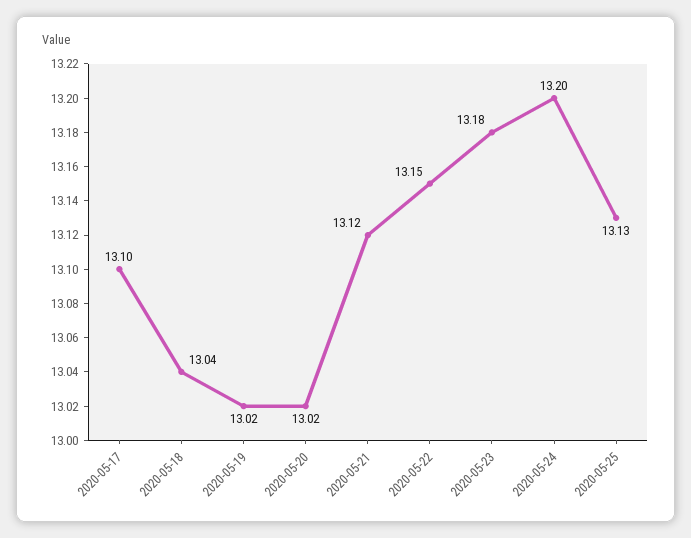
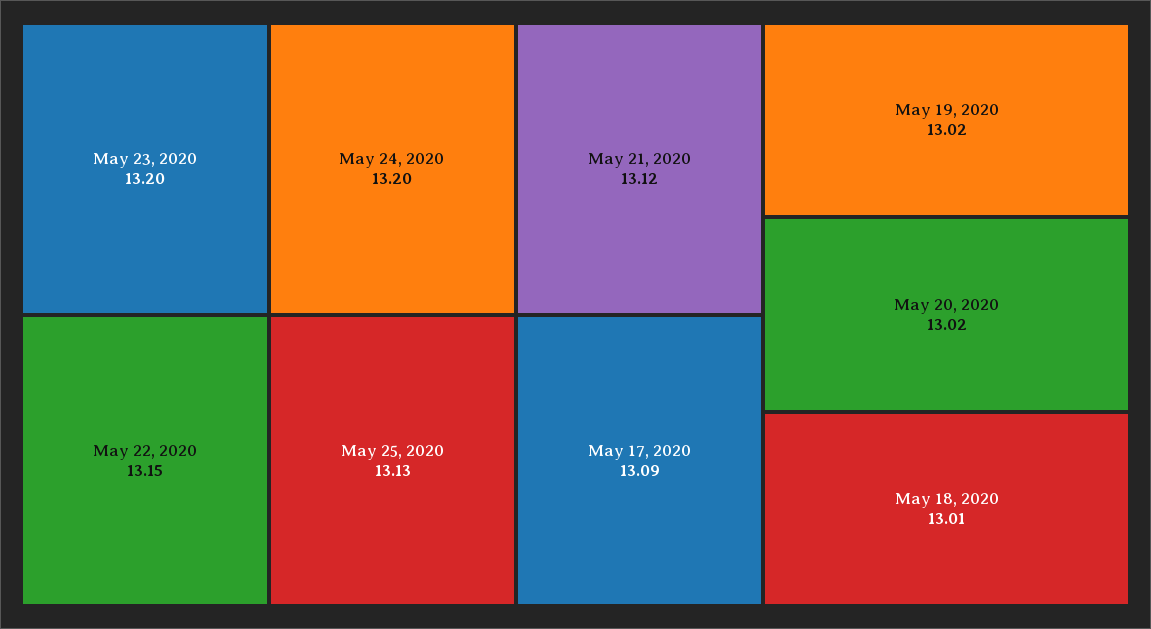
  {
-   "2020-05-17": 13.1,
+   "2020-05-17": 13.09,
-   "2020-05-18": 13.04,
+   "2020-05-18": 13.01,
    "2020-05-19": 13.02,
    "2020-05-20": 13.02,
    "2020-05-21": 13.12,
    "2020-05-22": 13.15,
-   "2020-05-23": 13.18,
+   "2020-05-23": 13.2,
    "2020-05-24": 13.2,
    "2020-05-25": 13.13
  }

